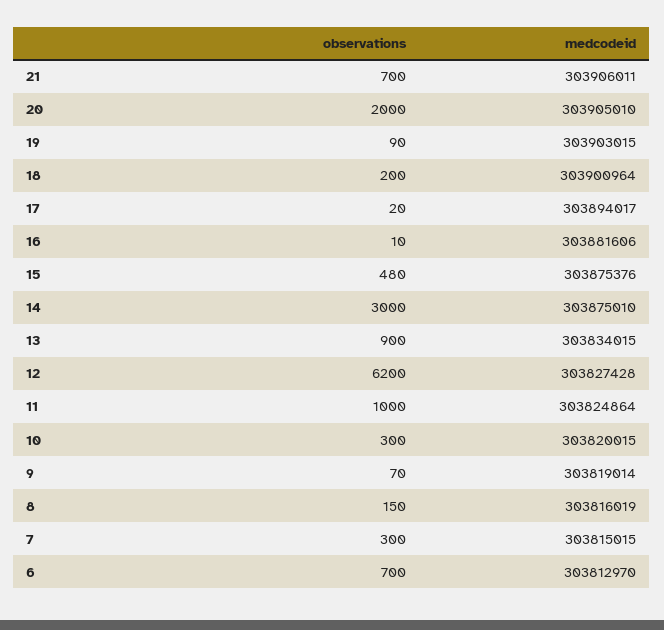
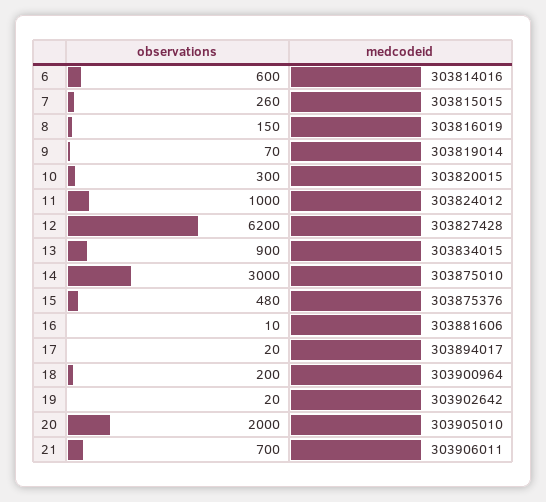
  {
    "observations": {
      "21": 700,
      "20": 2000,
-     "19": 90,
+     "19": 20,
      "18": 200,
      "17": 20,
      "16": 10,
      "15": 480,
      "14": 3000,
      "13": 900,
      "12": 6200,
      "11": 1000,
      "10": 300,
      "9": 70,
      "8": 150,
-     "7": 300,
+     "7": 260,
-     "6": 700
+     "6": 600
    },
    "medcodeid": {
      "21": 303906011,
      "20": 303905010,
-     "19": 303903015,
+     "19": 303902642,
      "18": 303900964,
      "17": 303894017,
      "16": 303881606,
      "15": 303875376,
      "14": 303875010,
      "13": 303834015,
      "12": 303827428,
-     "11": 303824864,
+     "11": 303824012,
      "10": 303820015,
      "9": 303819014,
      "8": 303816019,
      "7": 303815015,
-     "6": 303812970
+     "6": 303814016
    }
  }

